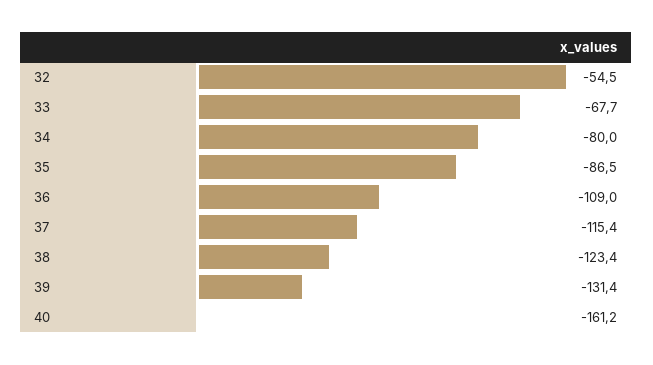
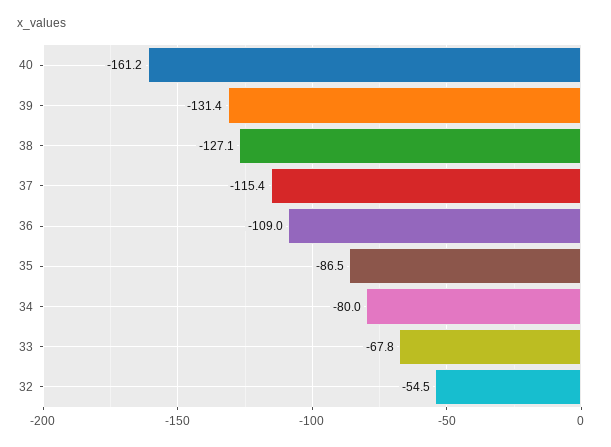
  {
    "32": -54.5,
-   "33": -67.7,
+   "33": -67.8,
    "34": -80,
    "35": -86.5,
    "36": -109,
    "37": -115.4,
-   "38": -123.4,
+   "38": -127.1,
    "39": -131.4,
    "40": -161.2
  }

